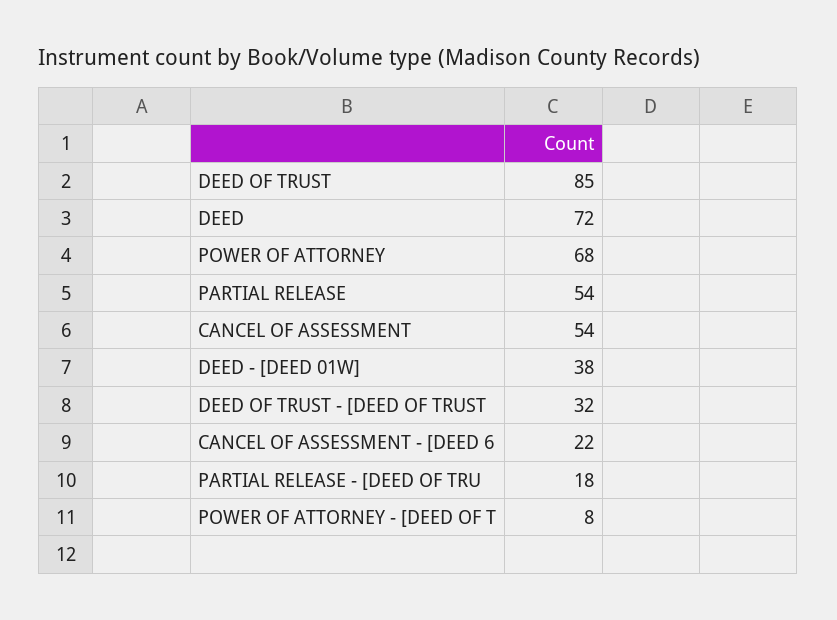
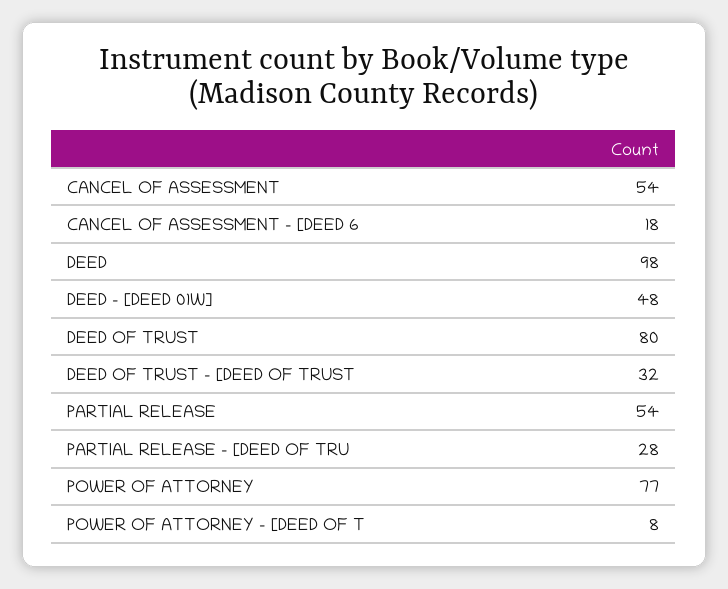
  {
-   "DEED OF TRUST": 85,
+   "DEED OF TRUST": 80,
-   "DEED": 72,
+   "DEED": 98,
-   "POWER OF ATTORNEY": 68,
+   "POWER OF ATTORNEY": 77,
    "PARTIAL RELEASE": 54,
    "CANCEL OF ASSESSMENT": 54,
-   "DEED - [DEED 01W]": 38,
+   "DEED - [DEED 01W]": 48,
    "DEED OF TRUST - [DEED OF TRUST": 32,
-   "CANCEL OF ASSESSMENT - [DEED 6": 22,
+   "CANCEL OF ASSESSMENT - [DEED 6": 18,
-   "PARTIAL RELEASE - [DEED OF TRU": 18,
+   "PARTIAL RELEASE - [DEED OF TRU": 28,
    "POWER OF ATTORNEY - [DEED OF T": 8
  }

